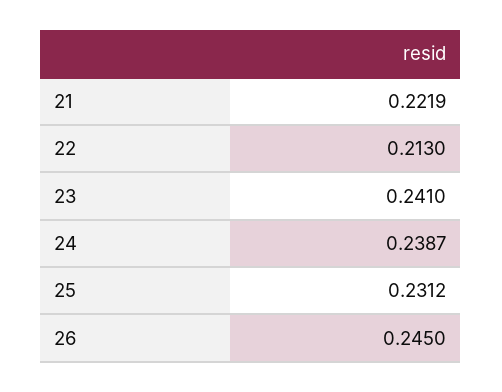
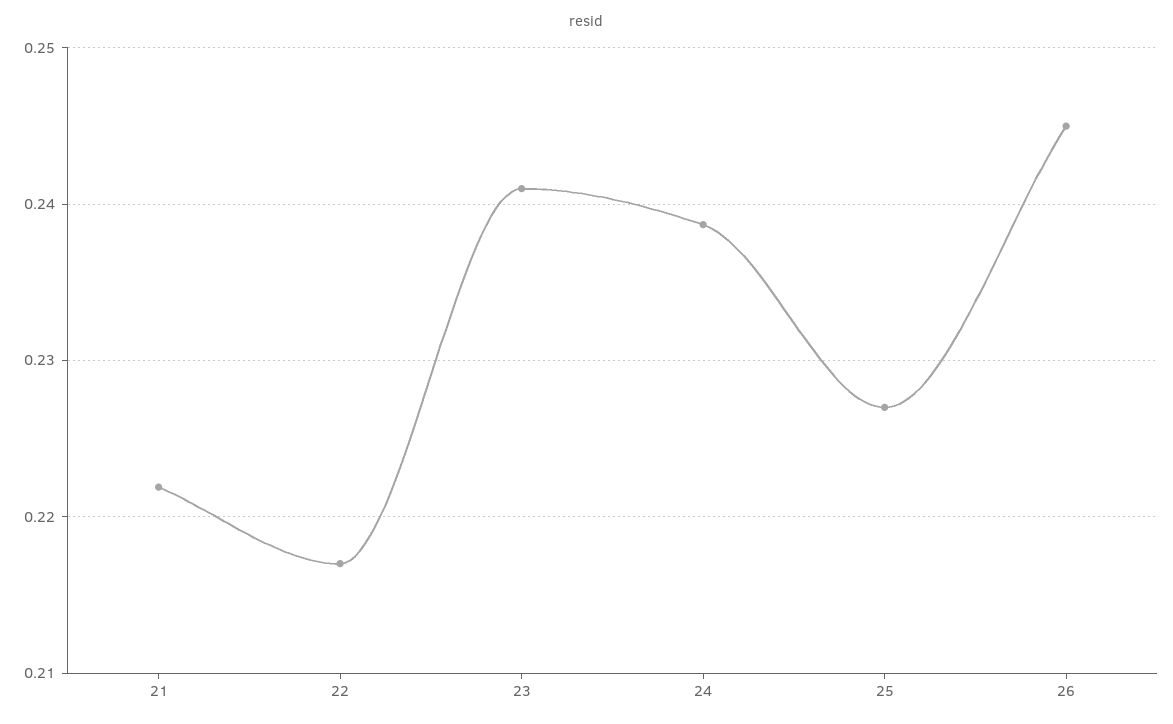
  {
    "21": 0.2219,
-   "22": 0.213,
+   "22": 0.217,
    "23": 0.241,
    "24": 0.2387,
-   "25": 0.2312,
+   "25": 0.227,
    "26": 0.245
  }

